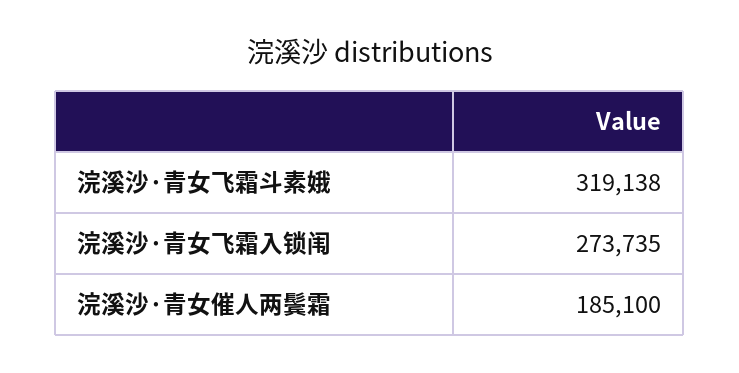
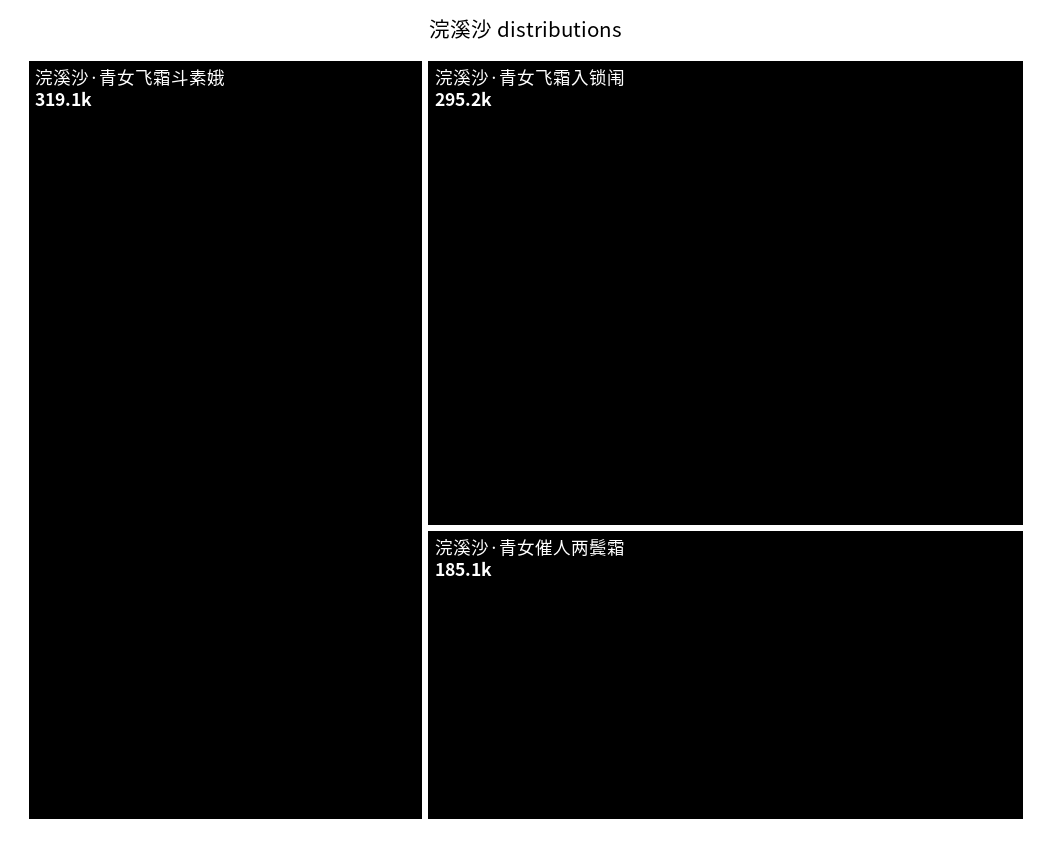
  {
    "浣溪沙·青女飞霜斗素娥": 319138,
-   "浣溪沙·青女飞霜入锁闱": 273735,
+   "浣溪沙·青女飞霜入锁闱": 295200,
    "浣溪沙·青女催人两鬓霜": 185100
  }

